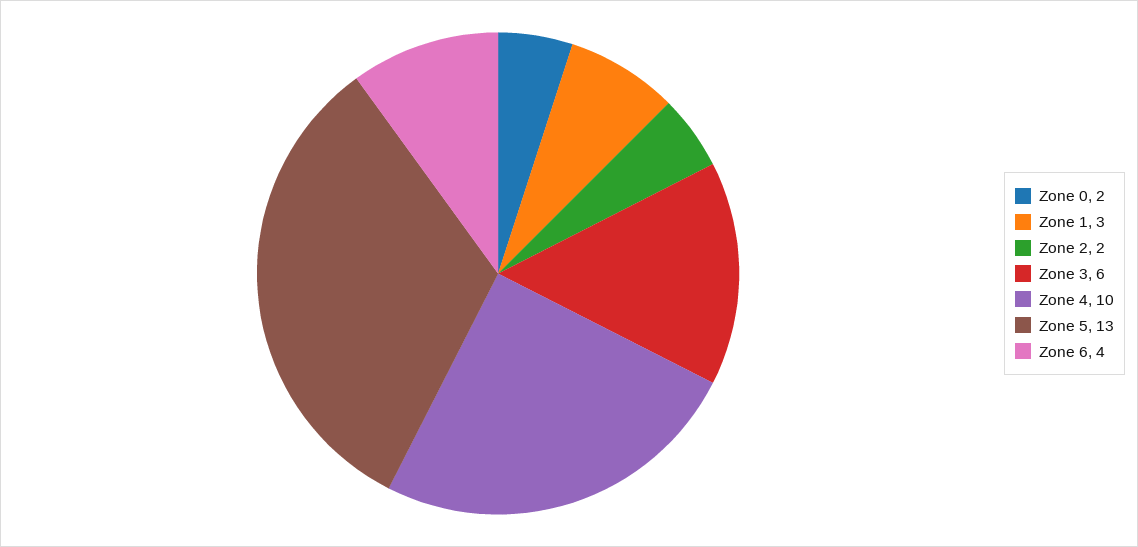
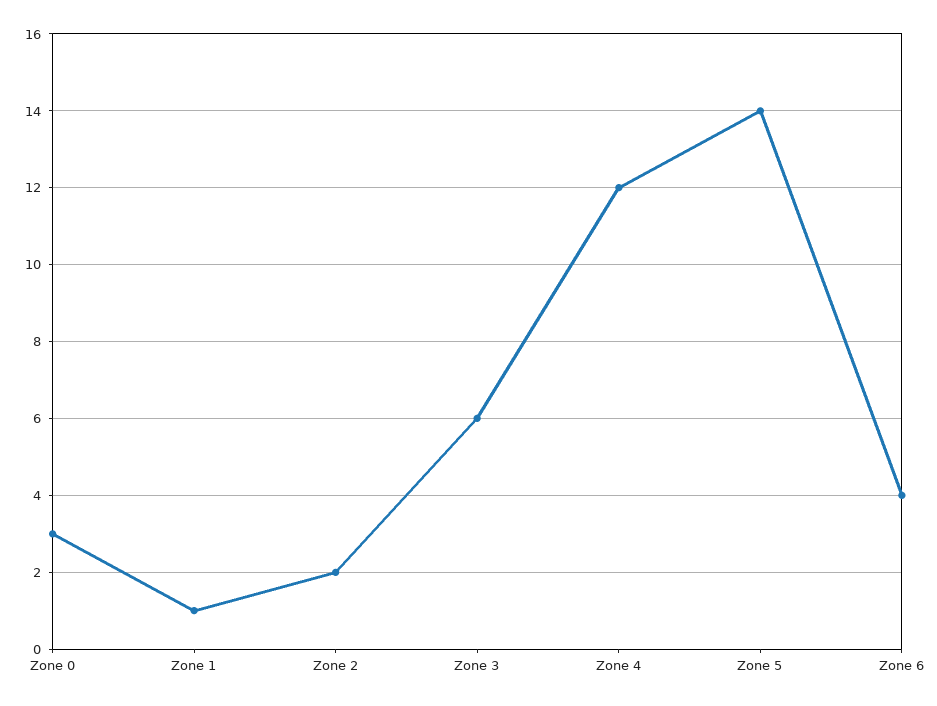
  {
-   "Zone 0": 2,
+   "Zone 0": 3,
-   "Zone 1": 3,
+   "Zone 1": 1,
    "Zone 2": 2,
    "Zone 3": 6,
-   "Zone 4": 10,
+   "Zone 4": 12,
-   "Zone 5": 13,
+   "Zone 5": 14,
    "Zone 6": 4
  }

